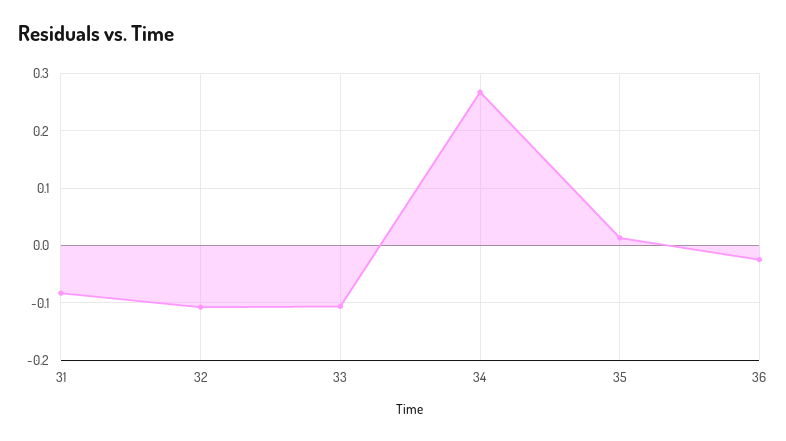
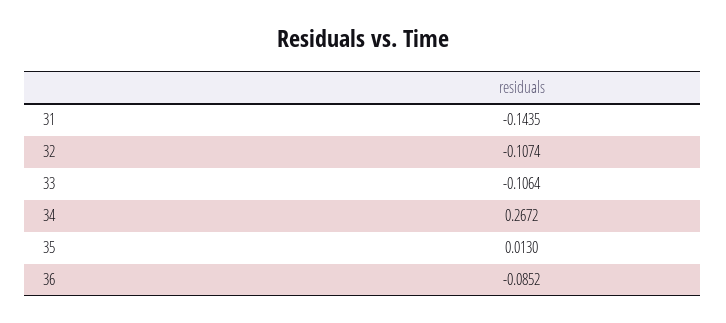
  {
-   "31": -0.08,
+   "31": -0.1435,
    "32": -0.1074,
    "33": -0.1064,
    "34": 0.2672,
    "35": 0.013,
-   "36": -0.02
+   "36": -0.0852
  }

